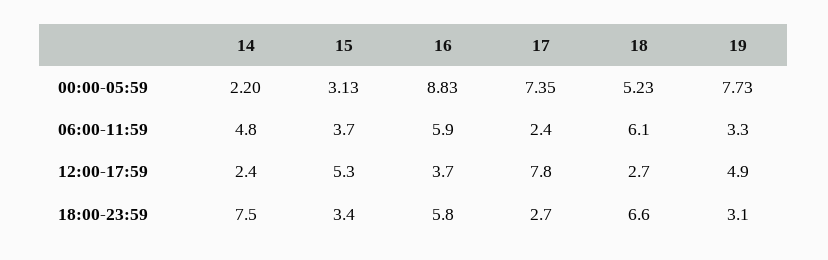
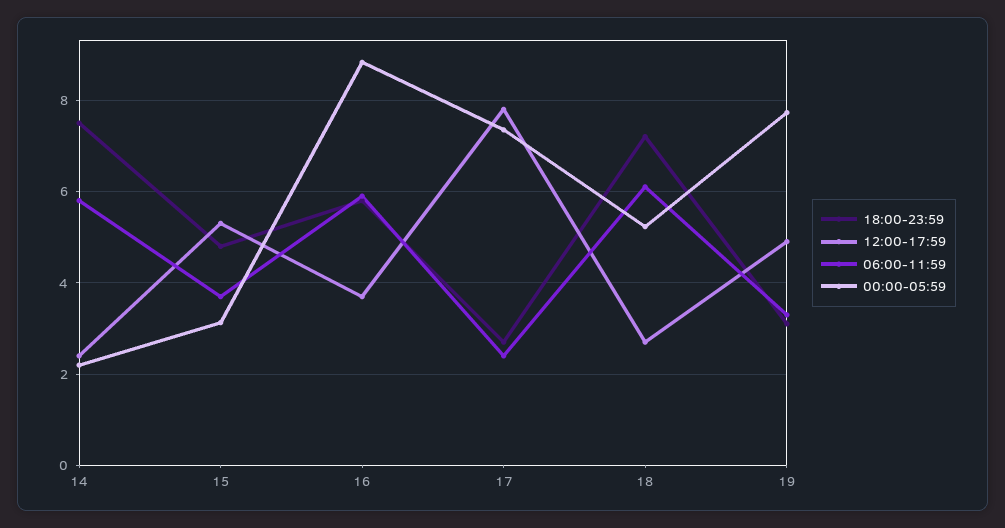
  {
    "00:00-05:59": {
      "14": 2.2,
      "15": 3.13,
      "16": 8.83,
      "17": 7.35,
      "18": 5.23,
      "19": 7.73
    },
    "06:00-11:59": {
-     "14": 4.8,
+     "14": 5.8,
      "15": 3.7,
      "16": 5.9,
      "17": 2.4,
      "18": 6.1,
      "19": 3.3
    },
    "12:00-17:59": {
      "14": 2.4,
      "15": 5.3,
      "16": 3.7,
      "17": 7.8,
      "18": 2.7,
      "19": 4.9
    },
    "18:00-23:59": {
      "14": 7.5,
-     "15": 3.4,
+     "15": 4.8,
      "16": 5.8,
      "17": 2.7,
-     "18": 6.6,
+     "18": 7.2,
      "19": 3.1
    }
  }

